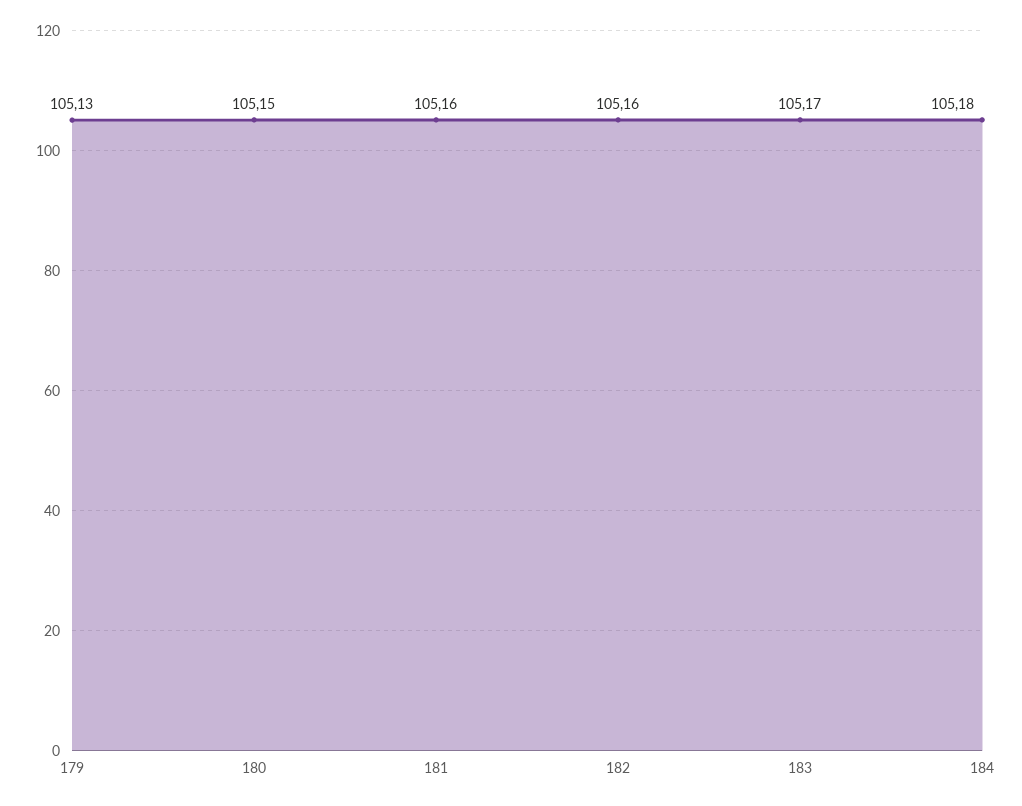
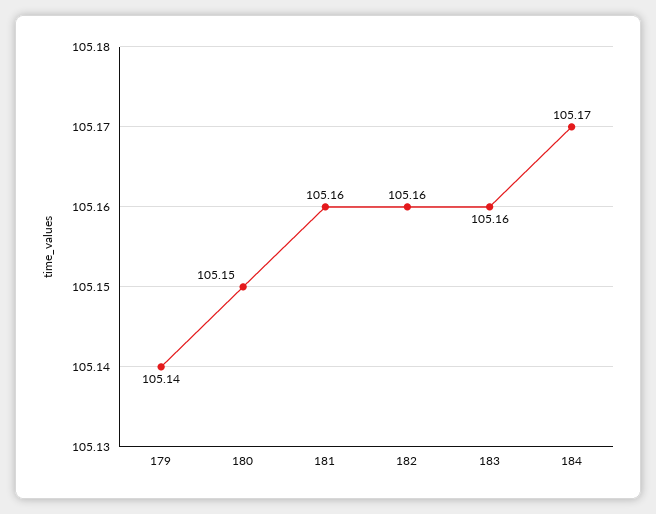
  {
-   "179": 105.13,
+   "179": 105.14,
    "180": 105.15,
    "181": 105.16,
    "182": 105.16,
-   "183": 105.17,
+   "183": 105.16,
-   "184": 105.18
+   "184": 105.17
  }

